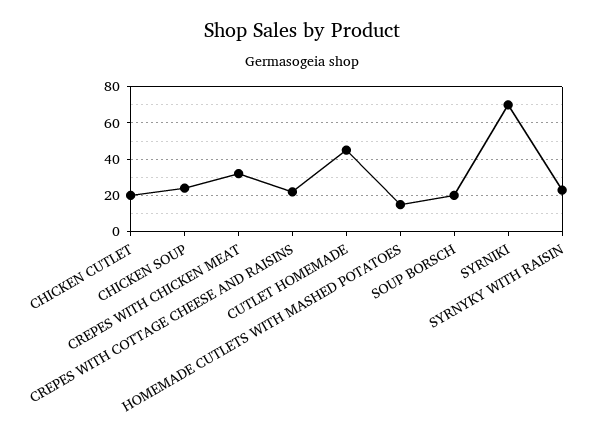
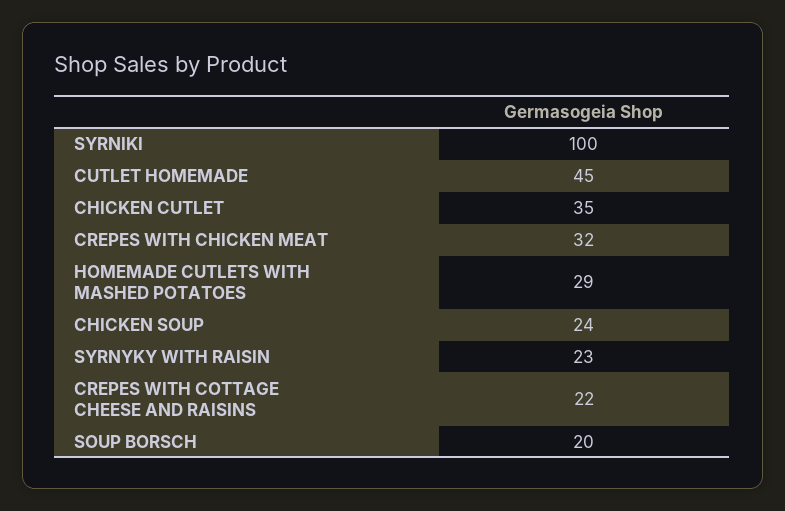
  {
-   "CHICKEN CUTLET": 20,
+   "CHICKEN CUTLET": 35,
    "CHICKEN SOUP": 24,
    "CREPES WITH CHICKEN MEAT": 32,
    "CREPES WITH COTTAGE CHEESE AND RAISINS": 22,
    "CUTLET HOMEMADE": 45,
-   "HOMEMADE CUTLETS WITH MASHED POTATOES": 15,
+   "HOMEMADE CUTLETS WITH MASHED POTATOES": 29,
    "SOUP BORSCH": 20,
-   "SYRNIKI": 70,
+   "SYRNIKI": 100,
    "SYRNYKY WITH RAISIN": 23
  }

